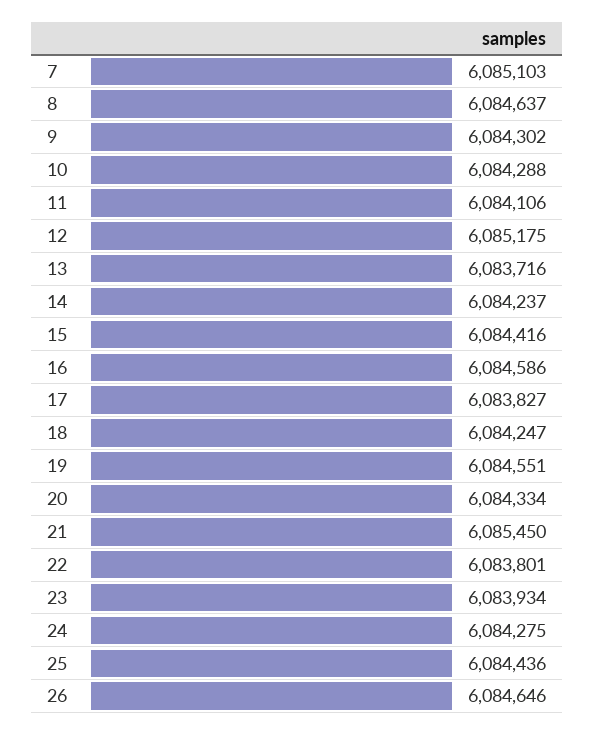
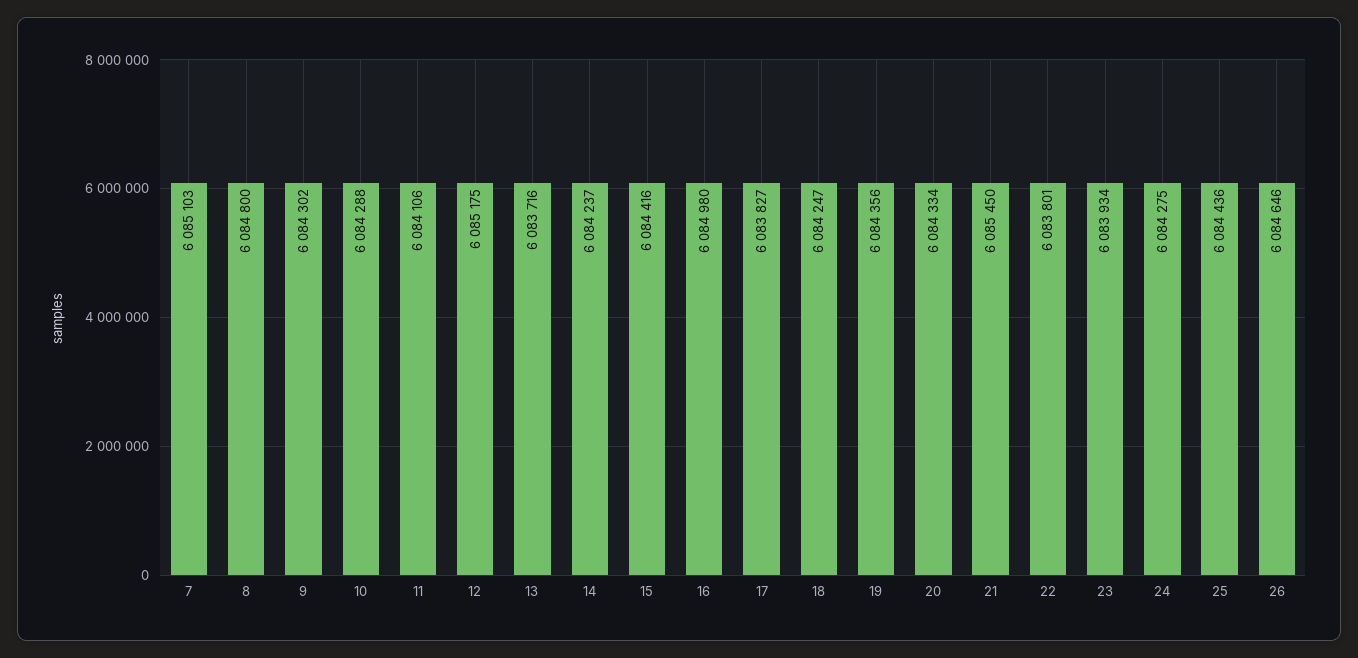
  {
    "7": 6085103,
-   "8": 6084637,
+   "8": 6084800,
    "9": 6084302,
    "10": 6084288,
    "11": 6084106,
    "12": 6085175,
    "13": 6083716,
    "14": 6084237,
    "15": 6084416,
-   "16": 6084586,
+   "16": 6084980,
    "17": 6083827,
    "18": 6084247,
-   "19": 6084551,
+   "19": 6084356,
    "20": 6084334,
    "21": 6085450,
    "22": 6083801,
    "23": 6083934,
    "24": 6084275,
    "25": 6084436,
    "26": 6084646
  }

